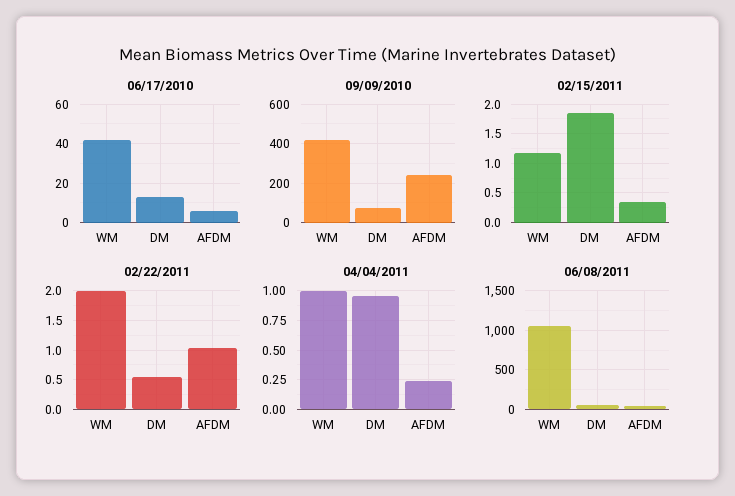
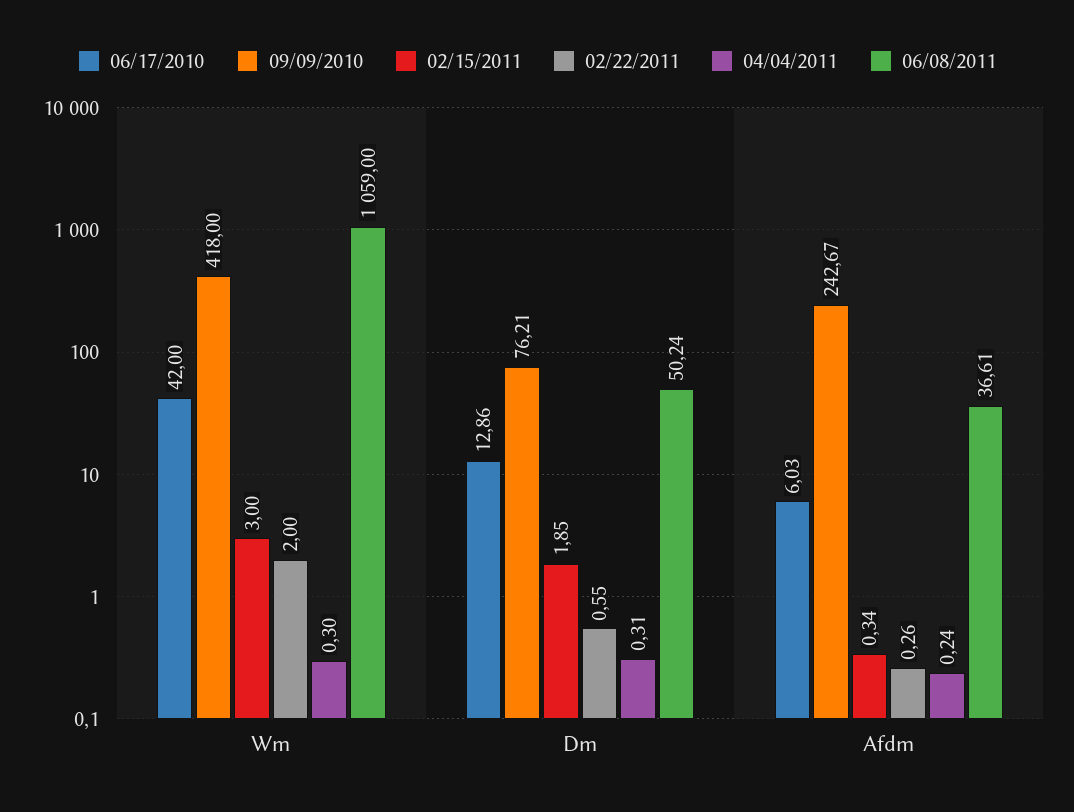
  {
    "06/17/2010": {
      "WM": 42,
      "DM": 12.86,
      "AFDM": 6.03
    },
    "09/09/2010": {
      "WM": 418,
      "DM": 76.21,
      "AFDM": 242.67
    },
    "02/15/2011": {
-     "WM": 1.25,
+     "WM": 3,
      "DM": 1.85,
      "AFDM": 0.34
    },
    "02/22/2011": {
      "WM": 2,
      "DM": 0.55,
-     "AFDM": 1
+     "AFDM": 0.26
    },
    "04/04/2011": {
-     "WM": 1,
+     "WM": 0.3,
-     "DM": 1,
+     "DM": 0.31,
      "AFDM": 0.24
    },
    "06/08/2011": {
      "WM": 1059,
      "DM": 50.24,
      "AFDM": 36.61
    }
  }

